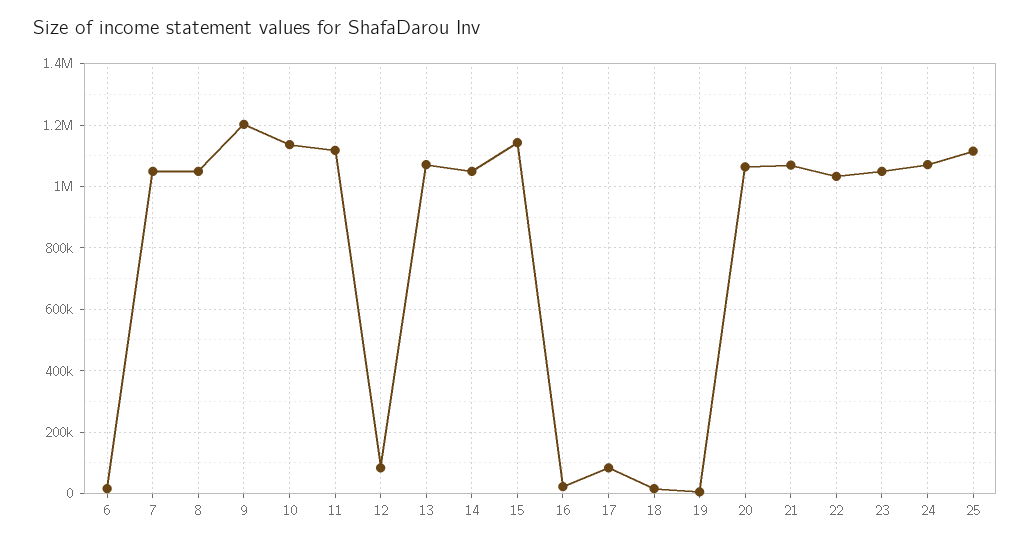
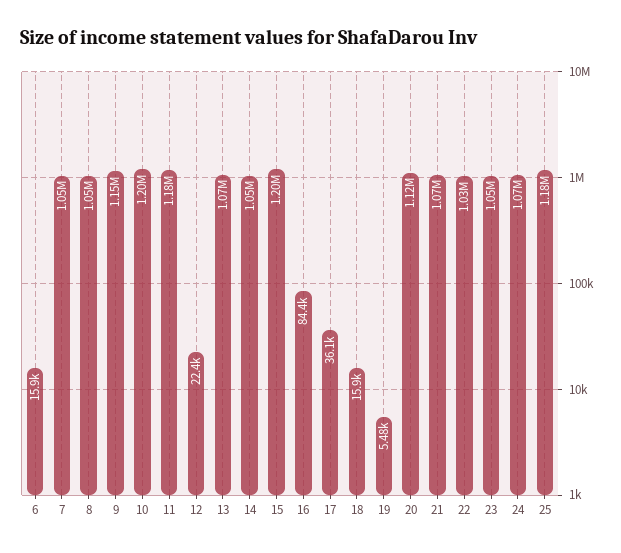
  {
    "6": 15900,
    "7": 1050000,
    "8": 1050000,
-   "9": 1200000,
+   "9": 1150000,
-   "10": 1140000,
+   "10": 1200000,
-   "11": 1120000,
+   "11": 1180000,
-   "12": 80000,
+   "12": 22400,
    "13": 1070000,
    "14": 1050000,
-   "15": 1140000,
+   "15": 1200000,
-   "16": 20000,
+   "16": 84400,
-   "17": 80000,
+   "17": 36100,
    "18": 15900,
    "19": 5480,
-   "20": 1060000,
+   "20": 1120000,
    "21": 1070000,
    "22": 1030000,
    "23": 1050000,
    "24": 1070000,
-   "25": 1120000
+   "25": 1180000
  }

